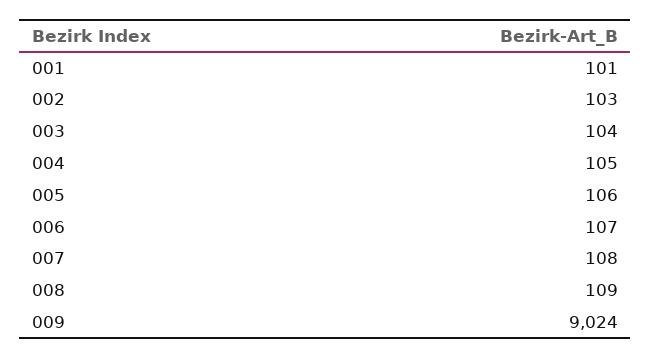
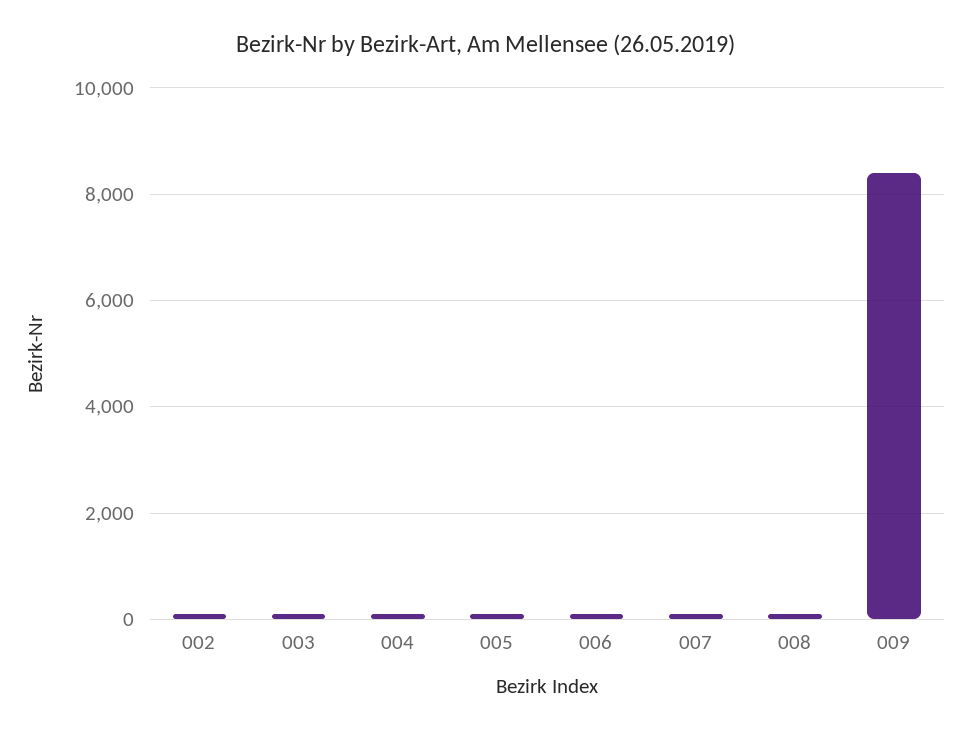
  {
-   "001": 101,
    "002": 103,
    "003": 104,
    "004": 105,
    "005": 106,
    "006": 107,
    "007": 108,
    "008": 109,
-   "009": 9024
+   "009": 8400
  }

